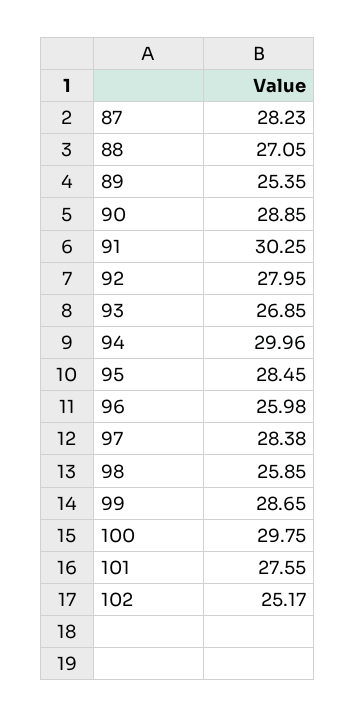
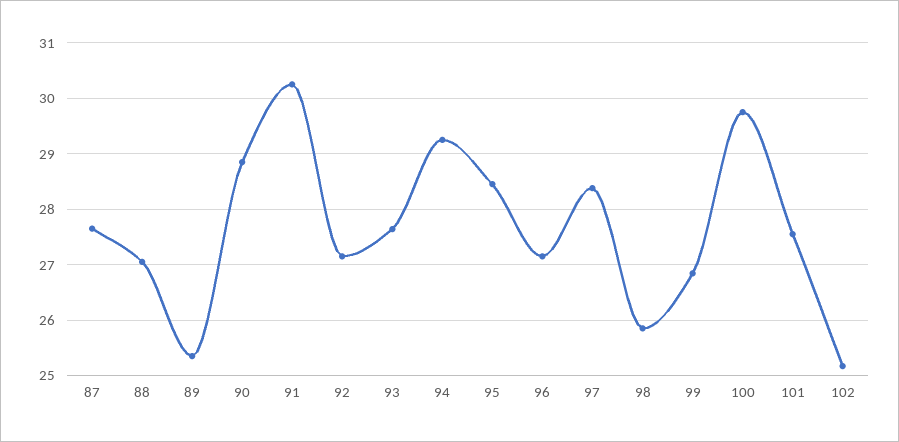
  {
-   "87": 28.23,
+   "87": 27.6,
    "88": 27.05,
    "89": 25.35,
    "90": 28.85,
    "91": 30.25,
-   "92": 27.95,
+   "92": 27.2,
-   "93": 26.85,
+   "93": 27.6,
-   "94": 29.96,
+   "94": 29.2,
    "95": 28.45,
-   "96": 25.98,
+   "96": 27.2,
    "97": 28.38,
    "98": 25.85,
-   "99": 28.65,
+   "99": 26.8,
    "100": 29.75,
    "101": 27.55,
    "102": 25.17
  }

